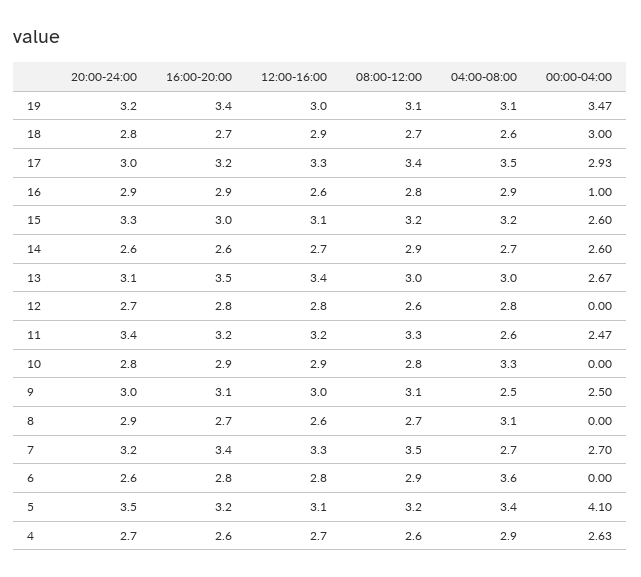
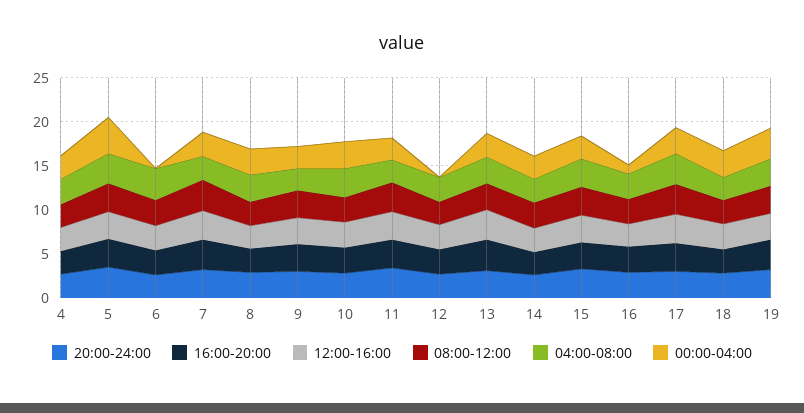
  {
    "20:00-24:00": {
      "19": 3.2,
      "18": 2.8,
      "17": 3,
      "16": 2.9,
      "15": 3.3,
      "14": 2.6,
      "13": 3.1,
      "12": 2.7,
      "11": 3.4,
      "10": 2.8,
      "9": 3,
      "8": 2.9,
      "7": 3.2,
      "6": 2.6,
      "5": 3.5,
      "4": 2.7
    },
    "16:00-20:00": {
      "19": 3.4,
      "18": 2.7,
      "17": 3.2,
      "16": 2.9,
      "15": 3,
      "14": 2.6,
      "13": 3.5,
      "12": 2.8,
      "11": 3.2,
      "10": 2.9,
      "9": 3.1,
      "8": 2.7,
      "7": 3.4,
      "6": 2.8,
      "5": 3.2,
      "4": 2.6
    },
    "12:00-16:00": {
      "19": 3,
      "18": 2.9,
      "17": 3.3,
      "16": 2.6,
      "15": 3.1,
      "14": 2.7,
      "13": 3.4,
      "12": 2.8,
      "11": 3.2,
      "10": 2.9,
      "9": 3,
      "8": 2.6,
      "7": 3.3,
      "6": 2.8,
      "5": 3.1,
      "4": 2.7
    },
    "08:00-12:00": {
      "19": 3.1,
      "18": 2.7,
      "17": 3.4,
      "16": 2.8,
      "15": 3.2,
      "14": 2.9,
      "13": 3,
      "12": 2.6,
      "11": 3.3,
      "10": 2.8,
      "9": 3.1,
      "8": 2.7,
      "7": 3.5,
      "6": 2.9,
      "5": 3.2,
      "4": 2.6
    },
    "04:00-08:00": {
      "19": 3.1,
      "18": 2.6,
      "17": 3.5,
      "16": 2.9,
      "15": 3.2,
      "14": 2.7,
      "13": 3,
      "12": 2.8,
      "11": 2.6,
      "10": 3.3,
      "9": 2.5,
      "8": 3.1,
      "7": 2.7,
      "6": 3.6,
      "5": 3.4,
      "4": 2.9
    },
    "00:00-04:00": {
      "19": 3.47,
      "18": 3,
      "17": 2.93,
      "16": 1,
      "15": 2.6,
      "14": 2.6,
      "13": 2.67,
      "12": 0,
      "11": 2.47,
-     "10": 0,
+     "10": 3,
      "9": 2.5,
-     "8": 0,
+     "8": 3,
      "7": 2.7,
      "6": 0,
      "5": 4.1,
      "4": 2.63
    }
  }

